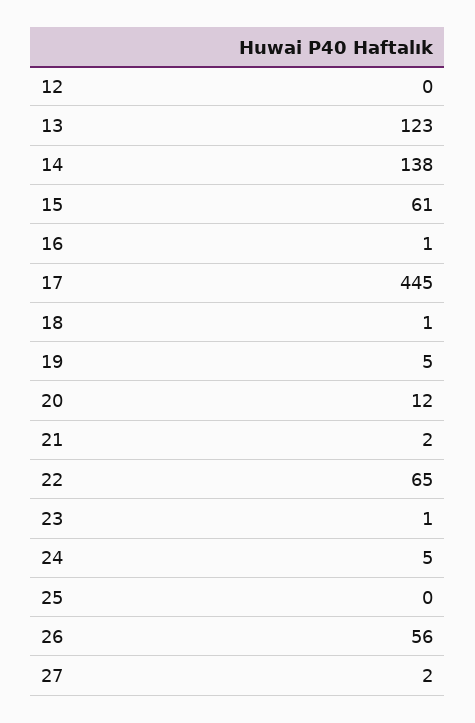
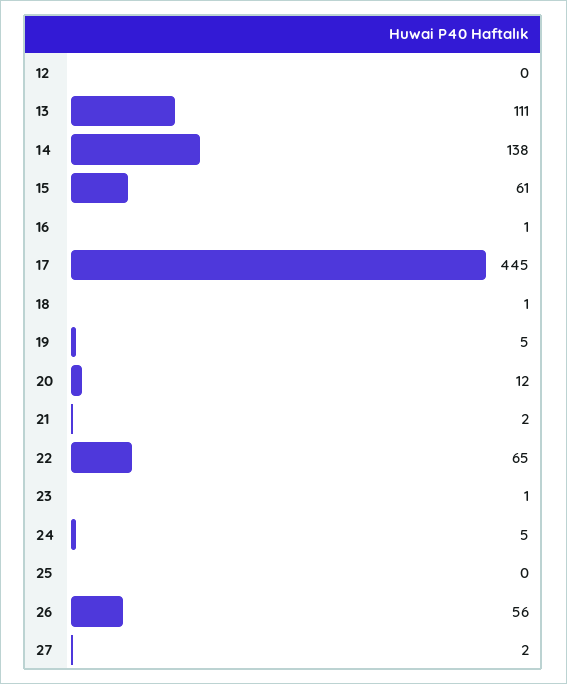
  {
    "12": 0,
-   "13": 123,
+   "13": 111,
    "14": 138,
    "15": 61,
    "16": 1,
    "17": 445,
    "18": 1,
    "19": 5,
    "20": 12,
    "21": 2,
    "22": 65,
    "23": 1,
    "24": 5,
    "25": 0,
    "26": 56,
    "27": 2
  }

